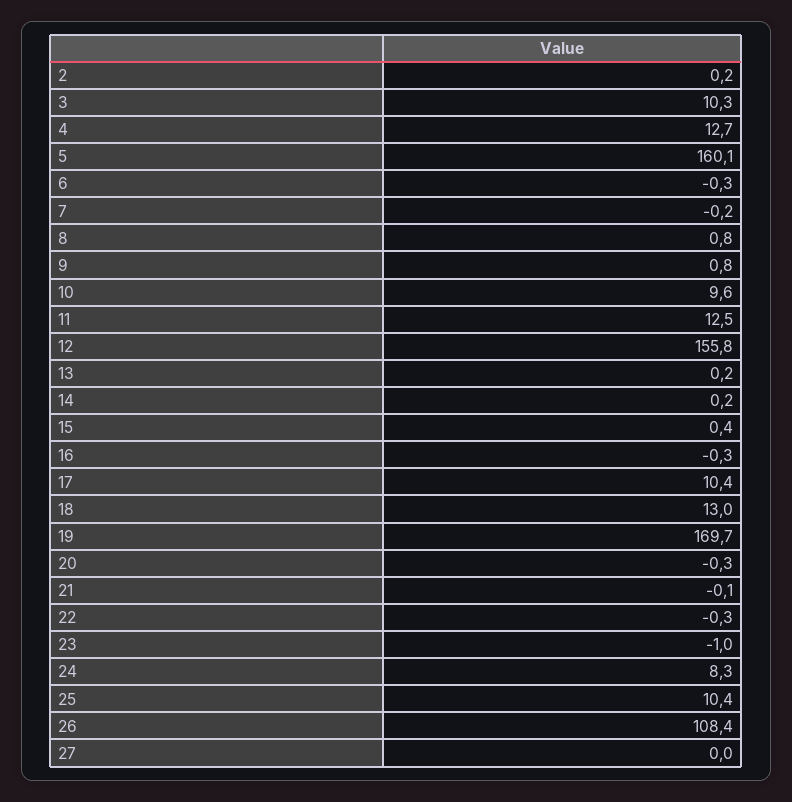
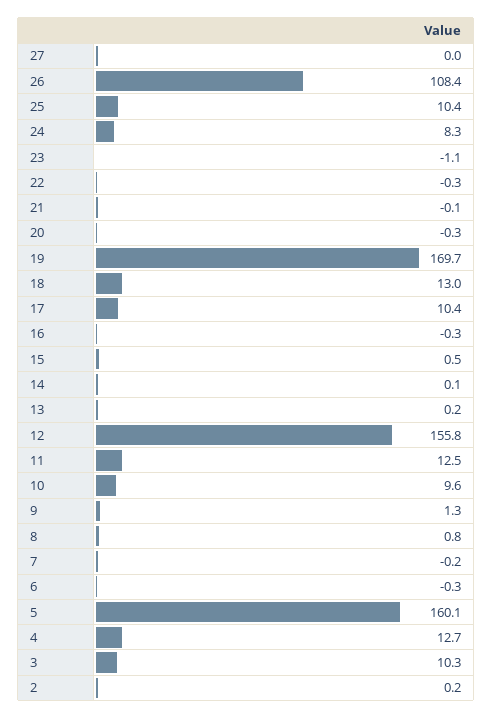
  {
    "2": 0.2,
    "3": 10.3,
    "4": 12.7,
    "5": 160.1,
    "6": -0.3,
    "7": -0.2,
    "8": 0.8,
-   "9": 0.8,
+   "9": 1.3,
    "10": 9.6,
    "11": 12.5,
    "12": 155.8,
    "13": 0.2,
-   "14": 0.2,
+   "14": 0.1,
-   "15": 0.4,
+   "15": 0.5,
    "16": -0.3,
    "17": 10.4,
    "18": 13,
    "19": 169.7,
    "20": -0.3,
    "21": -0.1,
    "22": -0.3,
-   "23": -1,
+   "23": -1.1,
    "24": 8.3,
    "25": 10.4,
    "26": 108.4,
    "27": 0
  }

